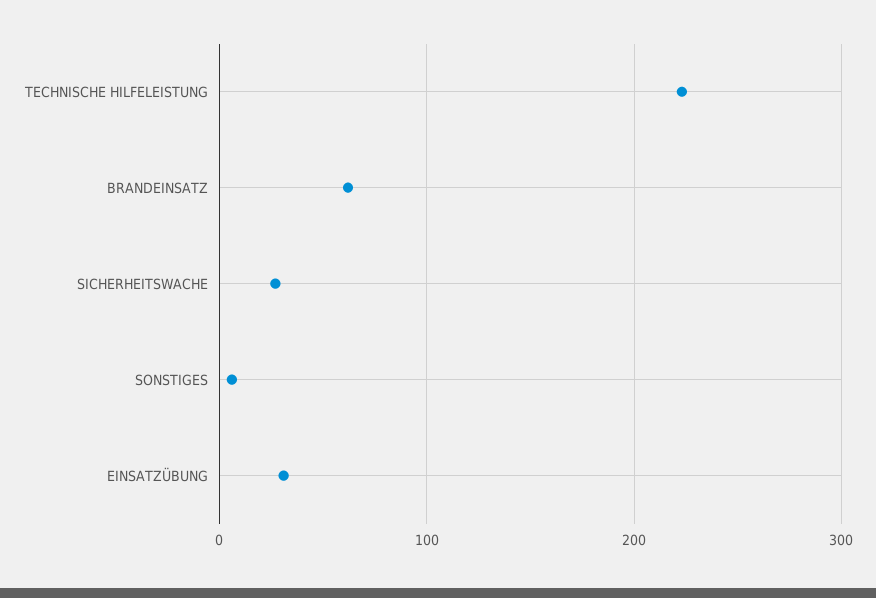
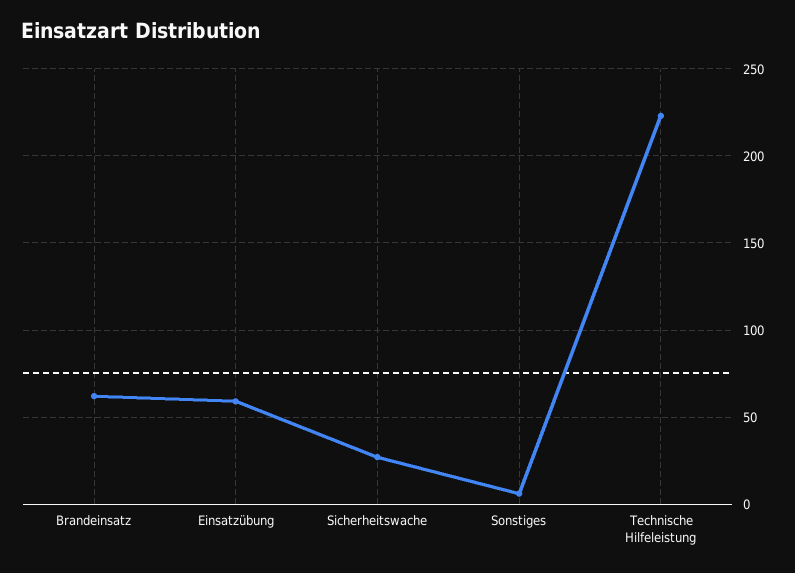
  {
    "TECHNISCHE HILFELEISTUNG": 225,
    "BRANDEINSATZ": 60,
    "SICHERHEITSWACHE": 25,
    "SONSTIGES": 5,
-   "EINSATZÜBUNG": 30
+   "EINSATZÜBUNG": 60
  }

